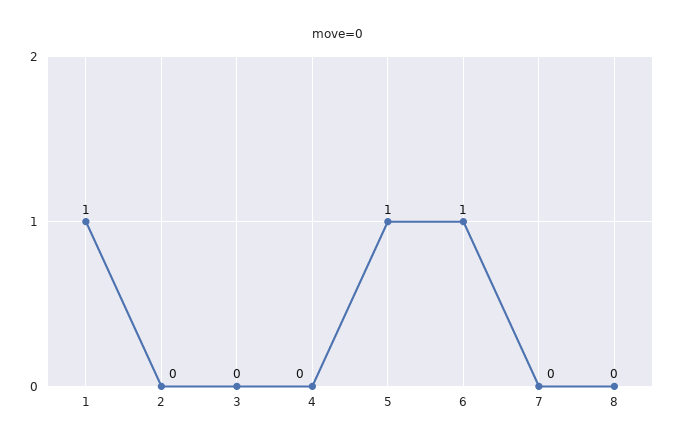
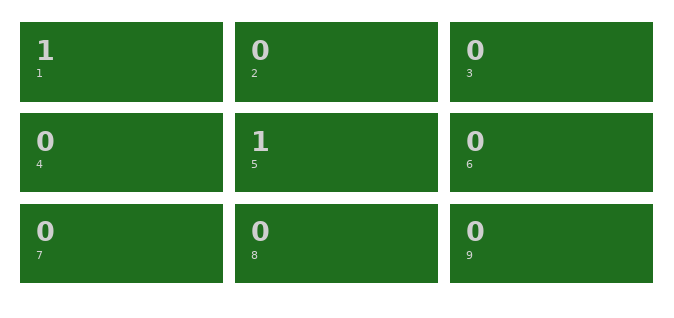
  {
    "1": 1,
    "2": 0,
    "3": 0,
    "4": 0,
    "5": 1,
-   "6": 1,
+   "6": 0,
    "7": 0,
-   "8": 0
+   "8": 0,
+   "9": 0
  }

